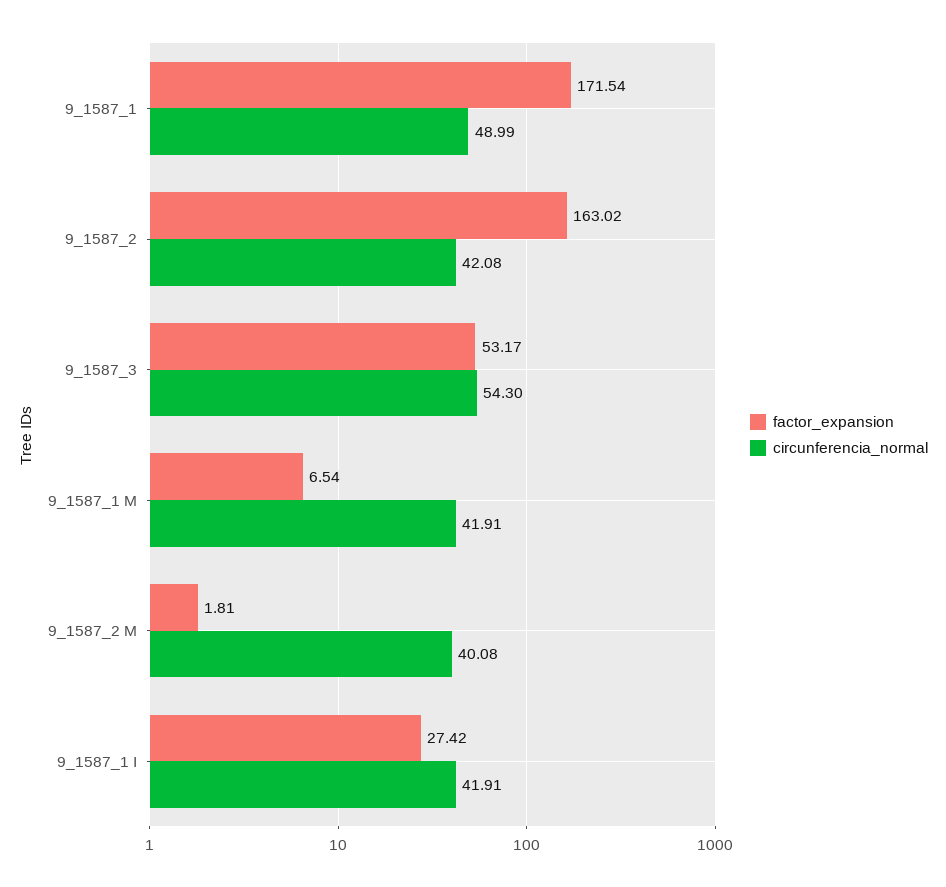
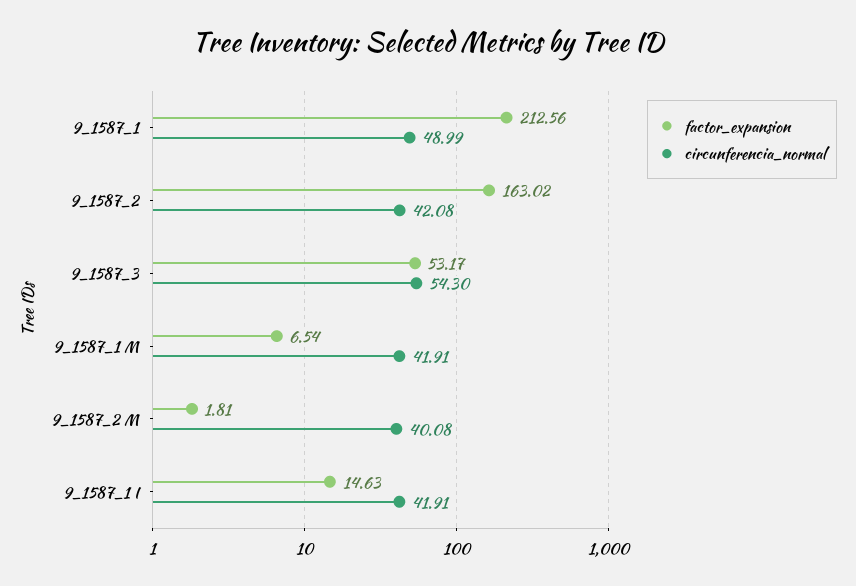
  {
    "factor_expansion": {
-     "9_1587_1": 171.54,
+     "9_1587_1": 212.56,
      "9_1587_2": 163.02,
      "9_1587_3": 53.17,
      "9_1587_1 M": 6.54,
      "9_1587_2 M": 1.81,
-     "9_1587_1 I": 27.42
+     "9_1587_1 I": 14.63
    },
    "circunferencia_normal": {
      "9_1587_1": 48.99,
      "9_1587_2": 42.08,
      "9_1587_3": 54.3,
      "9_1587_1 M": 41.91,
      "9_1587_2 M": 40.08,
      "9_1587_1 I": 41.91
    }
  }

